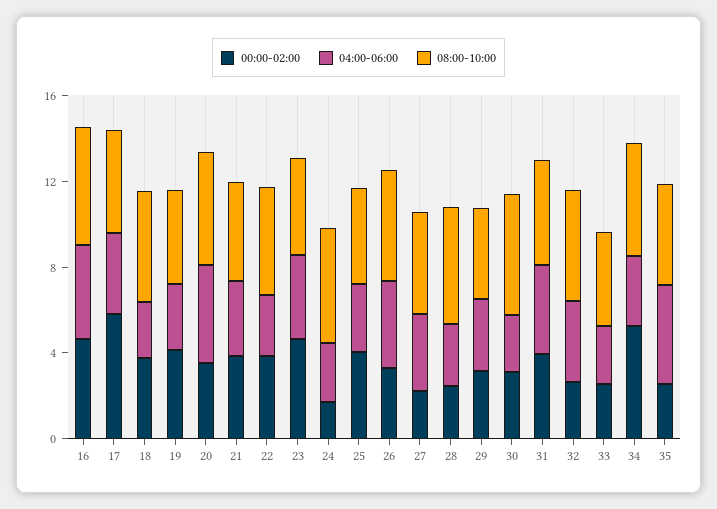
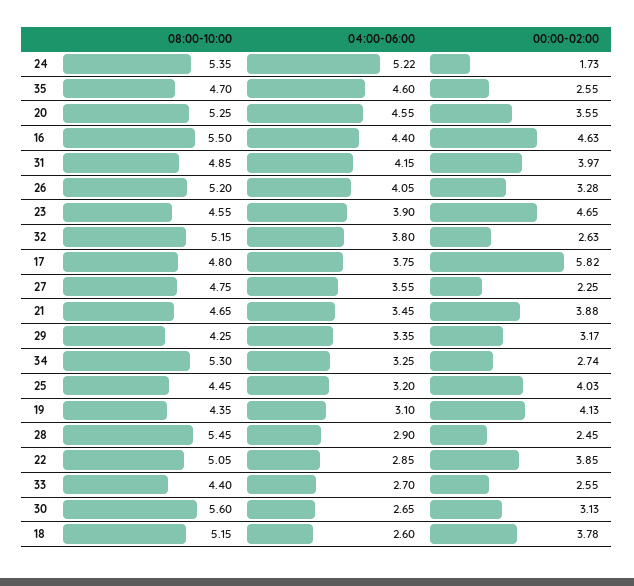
  {
    "00:00-02:00": {
      "16": 4.63,
      "17": 5.82,
      "18": 3.78,
      "19": 4.13,
      "20": 3.55,
      "21": 3.88,
      "22": 3.85,
      "23": 4.65,
      "24": 1.73,
      "25": 4.03,
      "26": 3.28,
      "27": 2.25,
      "28": 2.45,
      "29": 3.17,
      "30": 3.13,
      "31": 3.97,
      "32": 2.63,
      "33": 2.55,
-     "34": 5,
+     "34": 2.74,
      "35": 2.55
    },
    "04:00-06:00": {
      "16": 4.4,
      "17": 3.75,
      "18": 2.6,
      "19": 3.1,
      "20": 4.55,
      "21": 3.45,
      "22": 2.85,
      "23": 3.9,
-     "24": 3,
+     "24": 5.22,
      "25": 3.2,
      "26": 4.05,
      "27": 3.55,
      "28": 2.9,
      "29": 3.35,
      "30": 2.65,
      "31": 4.15,
      "32": 3.8,
      "33": 2.7,
      "34": 3.25,
      "35": 4.6
    },
    "08:00-10:00": {
      "16": 5.5,
      "17": 4.8,
      "18": 5.15,
      "19": 4.35,
      "20": 5.25,
      "21": 4.65,
      "22": 5.05,
      "23": 4.55,
      "24": 5.35,
      "25": 4.45,
      "26": 5.2,
      "27": 4.75,
      "28": 5.45,
      "29": 4.25,
      "30": 5.6,
      "31": 4.85,
      "32": 5.15,
      "33": 4.4,
      "34": 5.3,
      "35": 4.7
    }
  }

